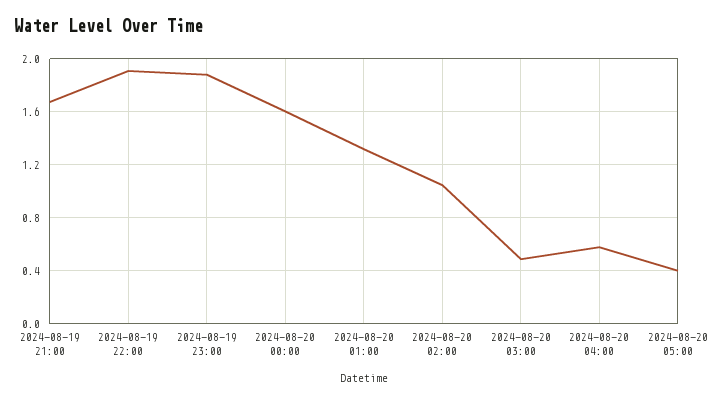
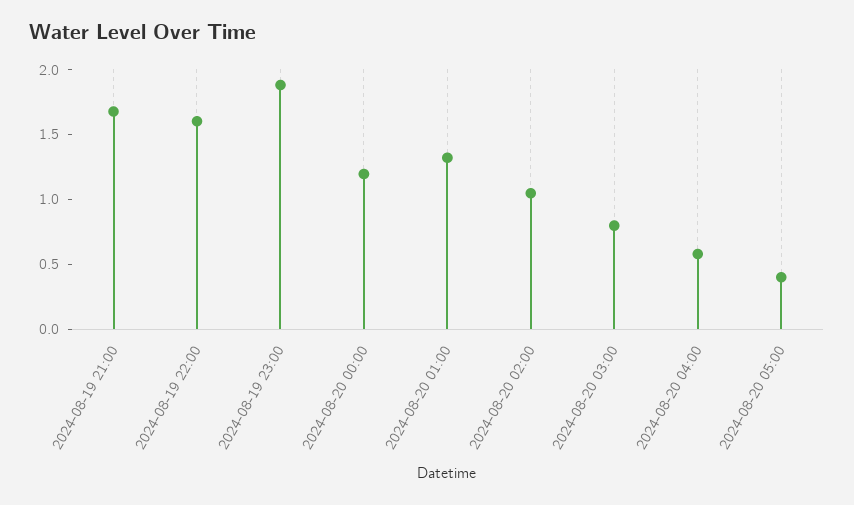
  {
    "2024-08-19 21:00": 1.7,
-   "2024-08-19 22:00": 1.9,
+   "2024-08-19 22:00": 1.6,
    "2024-08-19 23:00": 1.9,
-   "2024-08-20 00:00": 1.6,
+   "2024-08-20 00:00": 1.2,
    "2024-08-20 01:00": 1.3,
    "2024-08-20 02:00": 1.05,
-   "2024-08-20 03:00": 0.5,
+   "2024-08-20 03:00": 0.8,
    "2024-08-20 04:00": 0.6,
    "2024-08-20 05:00": 0.4
  }

